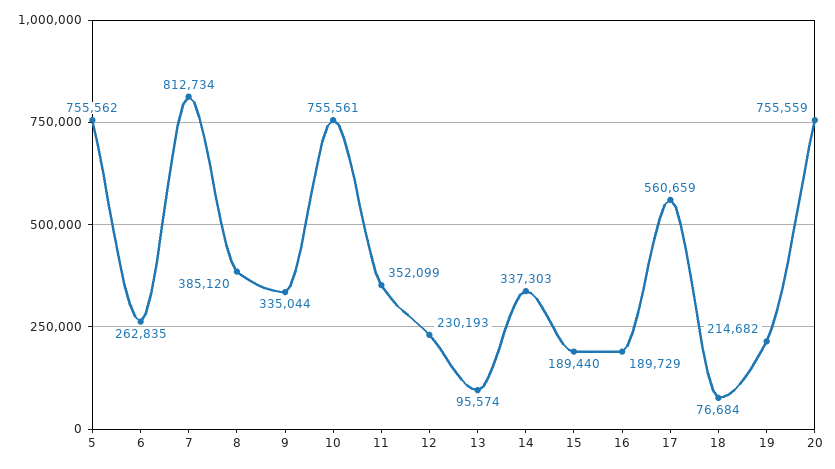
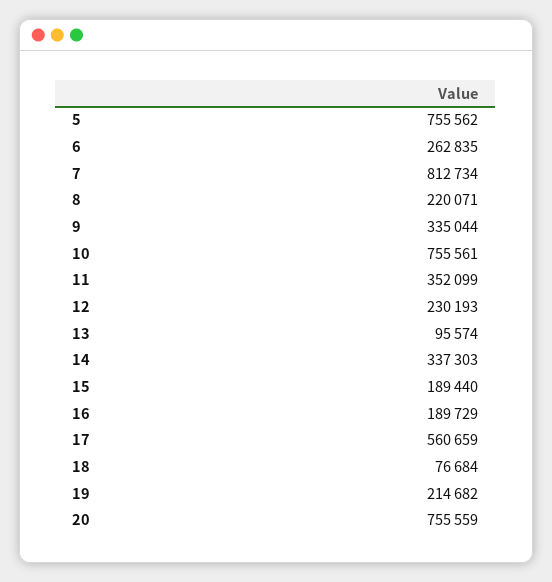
  {
    "5": 755562,
    "6": 262835,
    "7": 812734,
-   "8": 385120,
+   "8": 220071,
    "9": 335044,
    "10": 755561,
    "11": 352099,
    "12": 230193,
    "13": 95574,
    "14": 337303,
    "15": 189440,
    "16": 189729,
    "17": 560659,
    "18": 76684,
    "19": 214682,
    "20": 755559
  }

